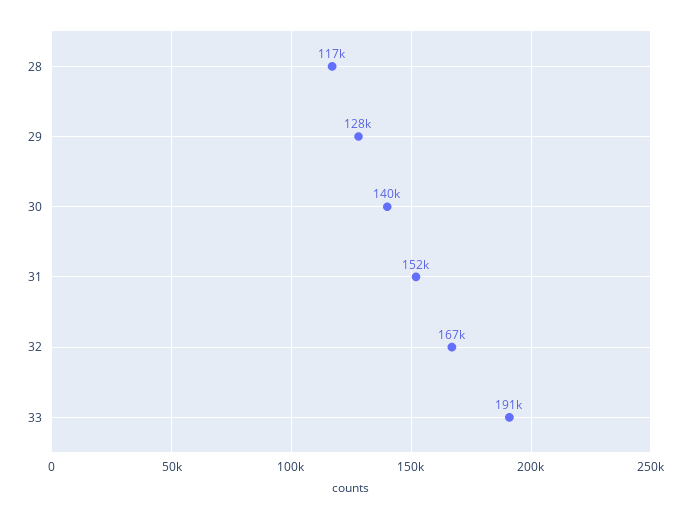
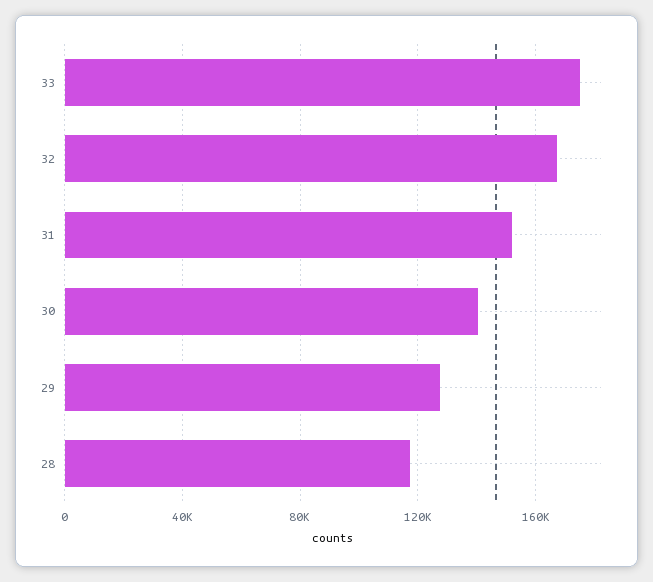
  {
    "28": 117000,
    "29": 128000,
    "30": 140000,
    "31": 152000,
    "32": 167000,
-   "33": 191000
+   "33": 175000
  }

